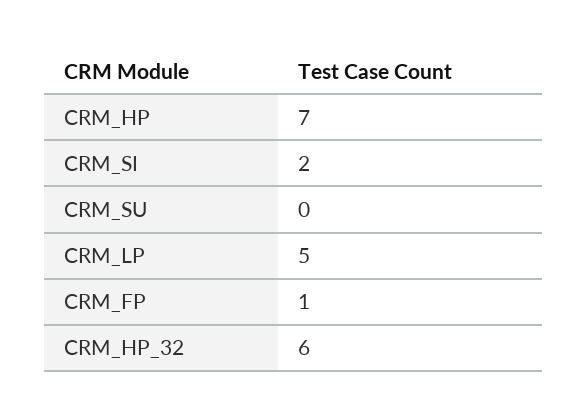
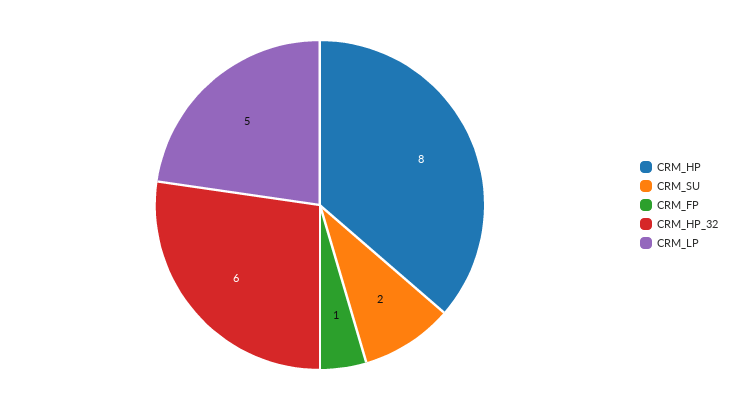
  {
-   "CRM_HP": 7,
+   "CRM_HP": 8,
-   "CRM_SI": 2,
-   "CRM_SU": 0,
+   "CRM_SU": 2,
    "CRM_LP": 5,
    "CRM_FP": 1,
    "CRM_HP_32": 6
  }

